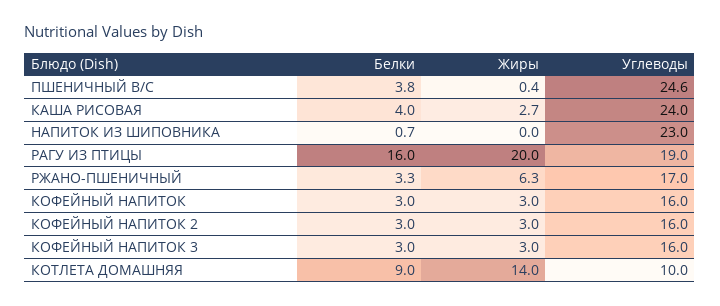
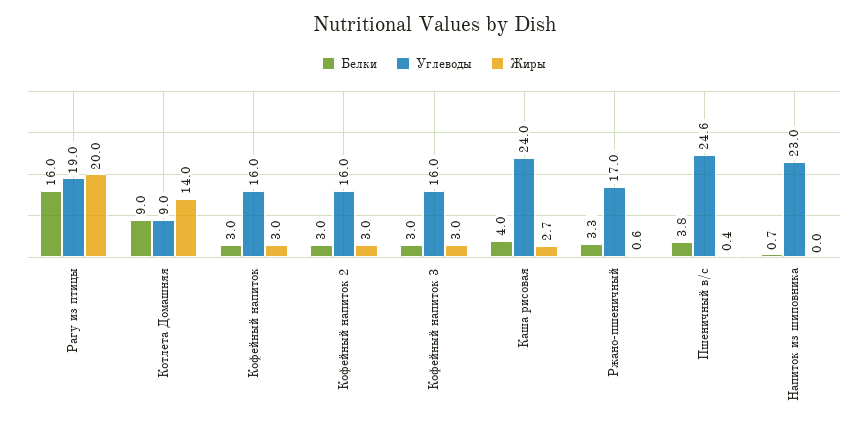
  {
    "Белки": {
      "ПШЕНИЧНЫЙ В/С": 3.8,
      "КАША РИСОВАЯ": 4,
      "НАПИТОК ИЗ ШИПОВНИКА": 0.7,
      "РАГУ ИЗ ПТИЦЫ": 16,
      "РЖАНО-ПШЕНИЧНЫЙ": 3.3,
      "КОФЕЙНЫЙ НАПИТОК": 3,
      "КОФЕЙНЫЙ НАПИТОК 2": 3,
      "КОФЕЙНЫЙ НАПИТОК 3": 3,
      "КОТЛЕТА ДОМАШНЯЯ": 9
    },
    "Жиры": {
      "ПШЕНИЧНЫЙ В/С": 0.4,
      "КАША РИСОВАЯ": 2.7,
      "НАПИТОК ИЗ ШИПОВНИКА": 0,
      "РАГУ ИЗ ПТИЦЫ": 20,
-     "РЖАНО-ПШЕНИЧНЫЙ": 6.3,
+     "РЖАНО-ПШЕНИЧНЫЙ": 0.6,
      "КОФЕЙНЫЙ НАПИТОК": 3,
      "КОФЕЙНЫЙ НАПИТОК 2": 3,
      "КОФЕЙНЫЙ НАПИТОК 3": 3,
      "КОТЛЕТА ДОМАШНЯЯ": 14
    },
    "Углеводы": {
      "ПШЕНИЧНЫЙ В/С": 24.6,
      "КАША РИСОВАЯ": 24,
      "НАПИТОК ИЗ ШИПОВНИКА": 23,
      "РАГУ ИЗ ПТИЦЫ": 19,
      "РЖАНО-ПШЕНИЧНЫЙ": 17,
      "КОФЕЙНЫЙ НАПИТОК": 16,
      "КОФЕЙНЫЙ НАПИТОК 2": 16,
      "КОФЕЙНЫЙ НАПИТОК 3": 16,
-     "КОТЛЕТА ДОМАШНЯЯ": 10
+     "КОТЛЕТА ДОМАШНЯЯ": 9
    }
  }

